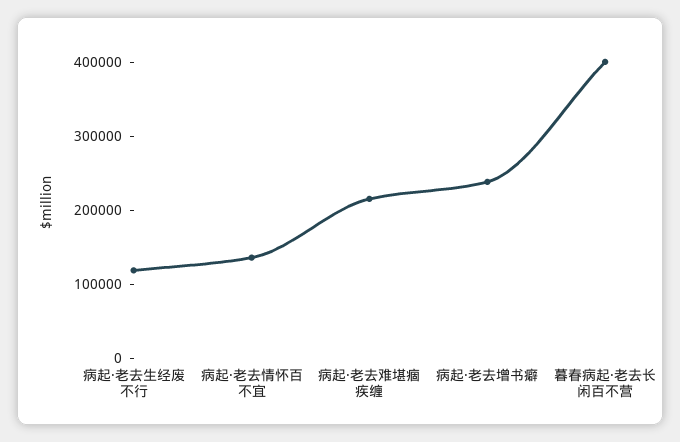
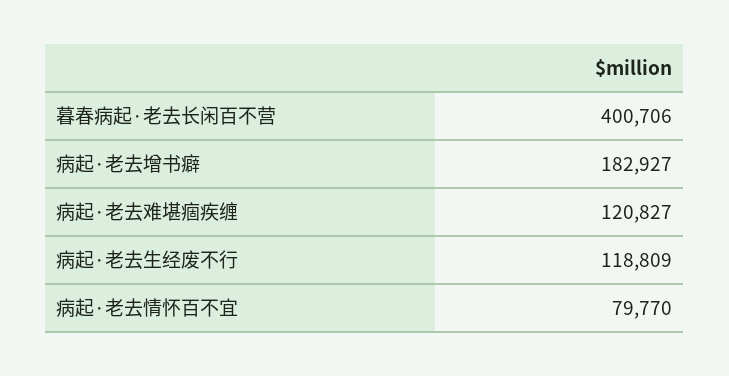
  {
    "病起·老去生经废不行": 118809,
-   "病起·老去情怀百不宜": 140000,
+   "病起·老去情怀百不宜": 79770,
-   "病起·老去难堪痼疾缠": 220000,
+   "病起·老去难堪痼疾缠": 120827,
-   "病起·老去增书癖": 240000,
+   "病起·老去增书癖": 182927,
    "暮春病起·老去长闲百不营": 400706
  }

